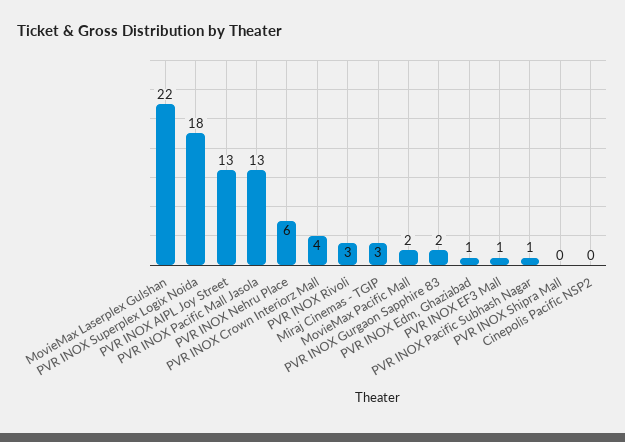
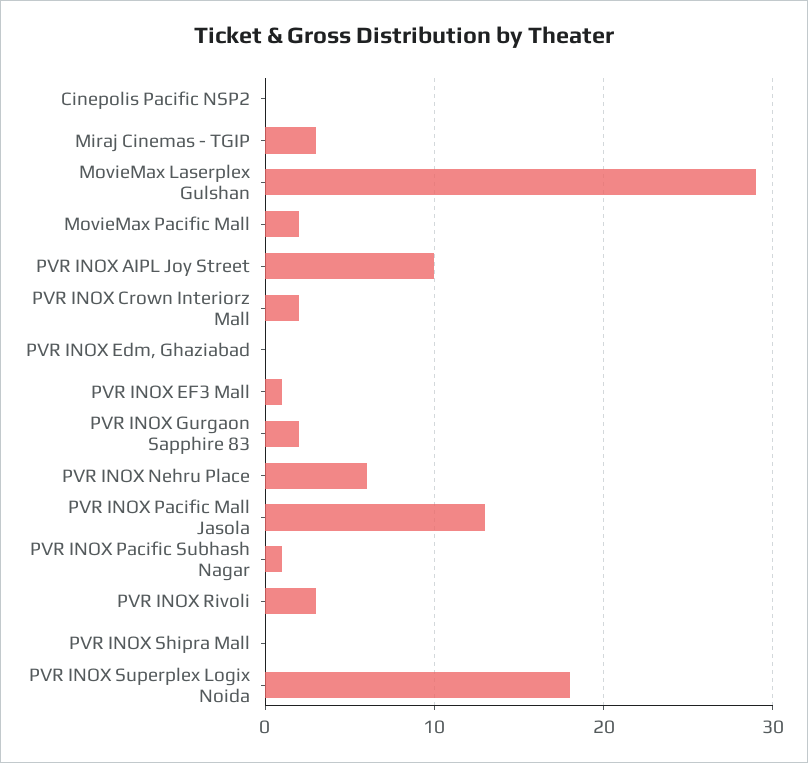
  {
-   "MovieMax Laserplex Gulshan": 22,
+   "MovieMax Laserplex Gulshan": 29,
    "PVR INOX Superplex Logix Noida": 18,
-   "PVR INOX AIPL Joy Street": 13,
+   "PVR INOX AIPL Joy Street": 10,
    "PVR INOX Pacific Mall Jasola": 13,
    "PVR INOX Nehru Place": 6,
-   "PVR INOX Crown Interiorz Mall": 4,
+   "PVR INOX Crown Interiorz Mall": 2,
    "PVR INOX Rivoli": 3,
    "Miraj Cinemas - TGIP": 3,
    "MovieMax Pacific Mall": 2,
    "PVR INOX Gurgaon Sapphire 83": 2,
-   "PVR INOX Edm, Ghaziabad": 1,
+   "PVR INOX Edm, Ghaziabad": 0,
    "PVR INOX EF3 Mall": 1,
    "PVR INOX Pacific Subhash Nagar": 1,
    "PVR INOX Shipra Mall": 0,
    "Cinepolis Pacific NSP2": 0
  }

